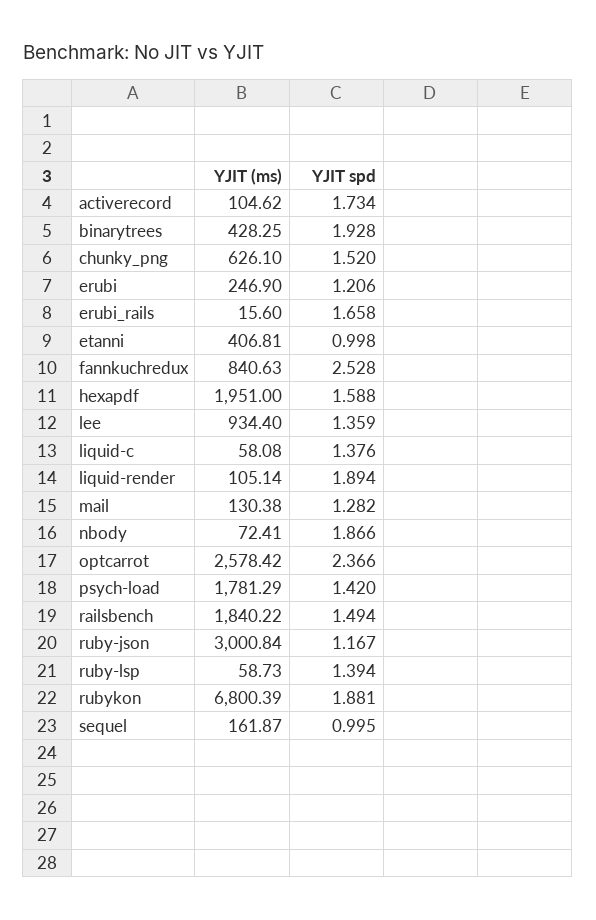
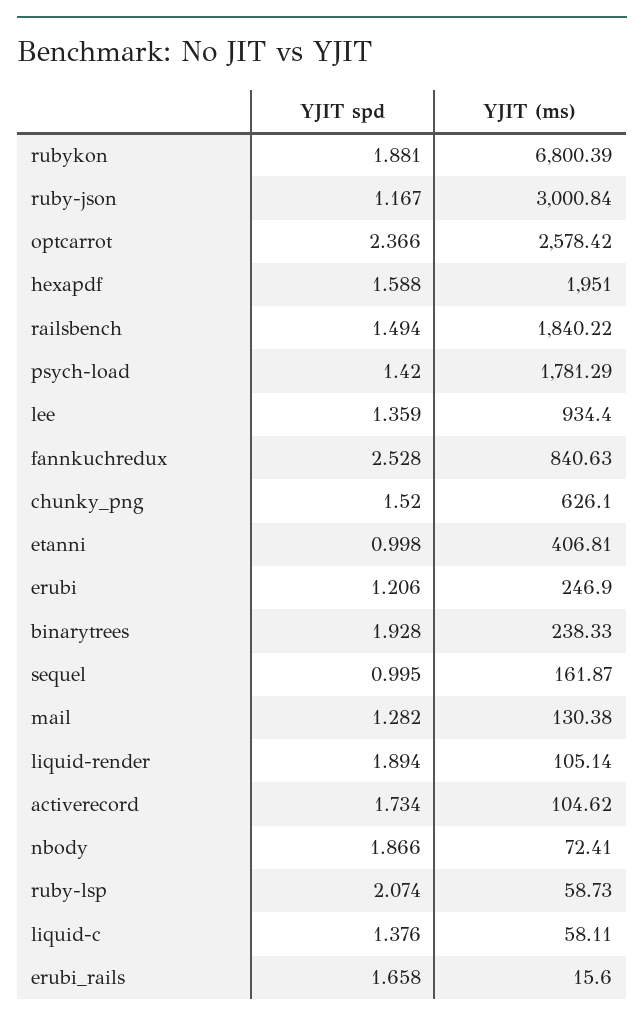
  {
    "YJIT (ms)": {
      "activerecord": 104.62,
-     "binarytrees": 428.25,
+     "binarytrees": 238.33,
      "chunky_png": 626.1,
      "erubi": 246.9,
      "erubi_rails": 15.6,
      "etanni": 406.81,
      "fannkuchredux": 840.63,
      "hexapdf": 1951,
      "lee": 934.4,
-     "liquid-c": 58.08,
+     "liquid-c": 58.11,
      "liquid-render": 105.14,
      "mail": 130.38,
      "nbody": 72.41,
      "optcarrot": 2578.42,
      "psych-load": 1781.29,
      "railsbench": 1840.22,
      "ruby-json": 3000.84,
      "ruby-lsp": 58.73,
      "rubykon": 6800.39,
      "sequel": 161.87
    },
    "YJIT spd": {
      "activerecord": 1.734,
      "binarytrees": 1.928,
      "chunky_png": 1.52,
      "erubi": 1.206,
      "erubi_rails": 1.658,
      "etanni": 0.998,
      "fannkuchredux": 2.528,
      "hexapdf": 1.588,
      "lee": 1.359,
      "liquid-c": 1.376,
      "liquid-render": 1.894,
      "mail": 1.282,
      "nbody": 1.866,
      "optcarrot": 2.366,
      "psych-load": 1.42,
      "railsbench": 1.494,
      "ruby-json": 1.167,
-     "ruby-lsp": 1.394,
+     "ruby-lsp": 2.074,
      "rubykon": 1.881,
      "sequel": 0.995
    }
  }

